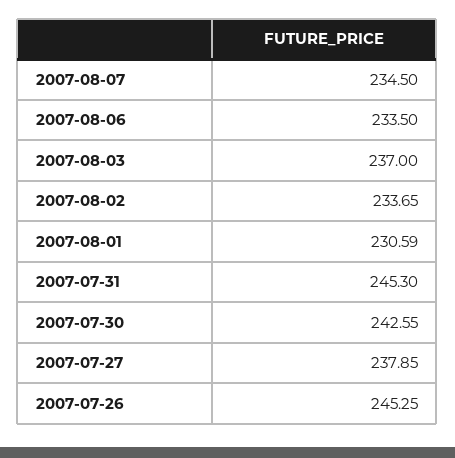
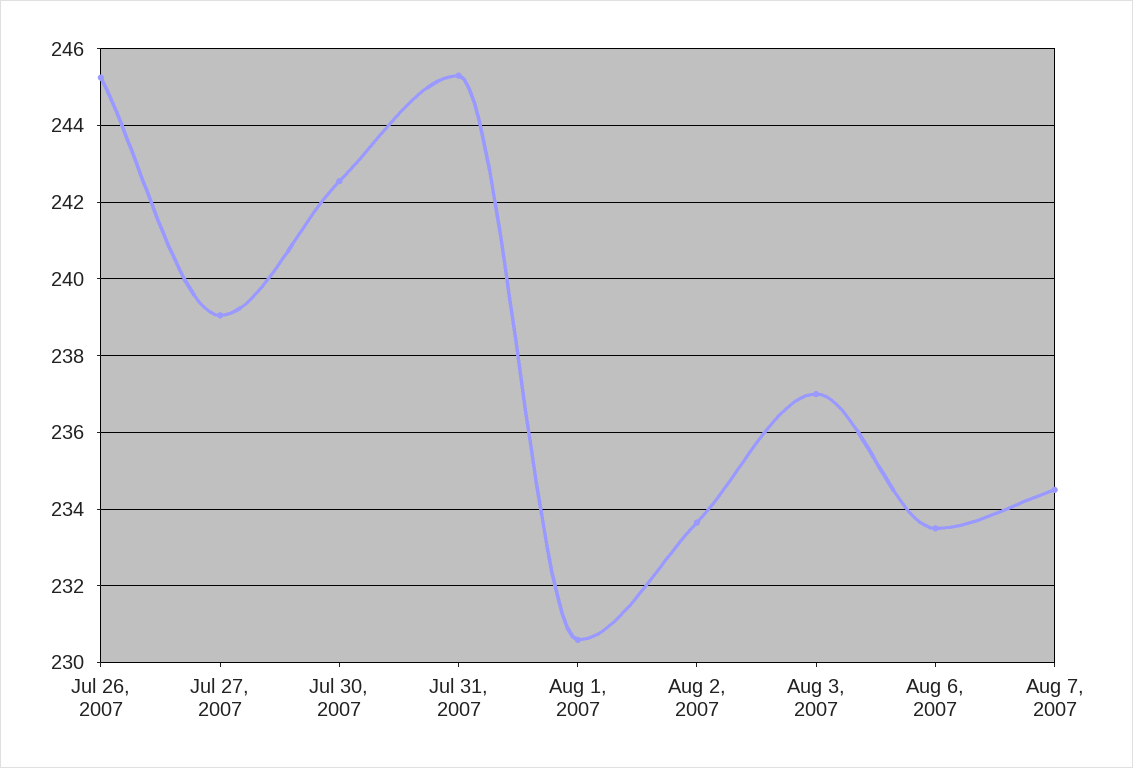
  {
    "2007-08-07": 234.5,
    "2007-08-06": 233.5,
    "2007-08-03": 237,
    "2007-08-02": 233.65,
    "2007-08-01": 230.59,
    "2007-07-31": 245.3,
    "2007-07-30": 242.55,
-   "2007-07-27": 237.85,
+   "2007-07-27": 239,
    "2007-07-26": 245.25
  }

